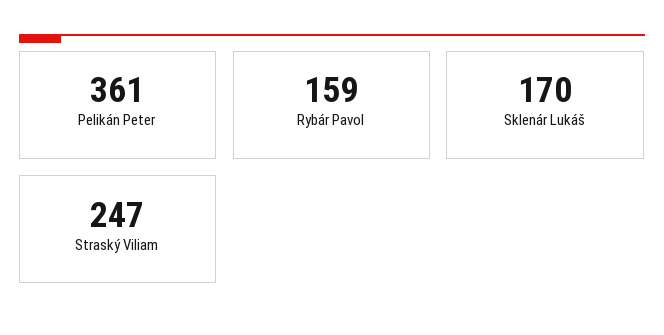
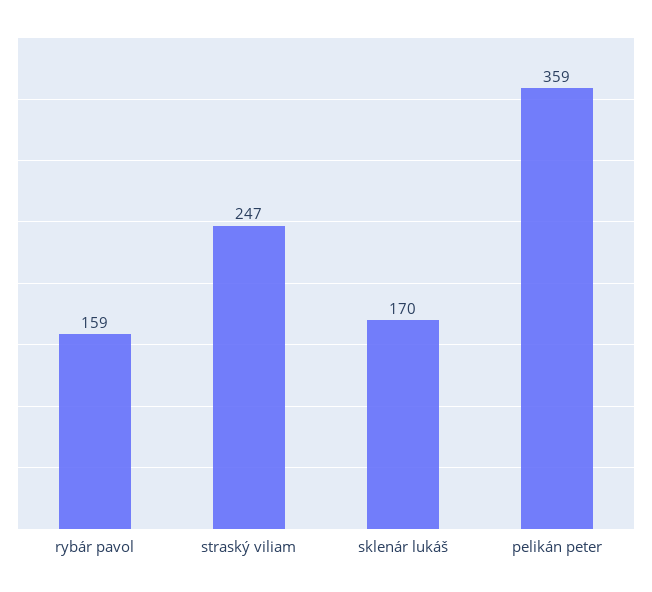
  {
-   "Pelikán Peter": 361,
+   "Pelikán Peter": 359,
    "Rybár Pavol": 159,
    "Sklenár Lukáš": 170,
    "Straský Viliam": 247
  }

